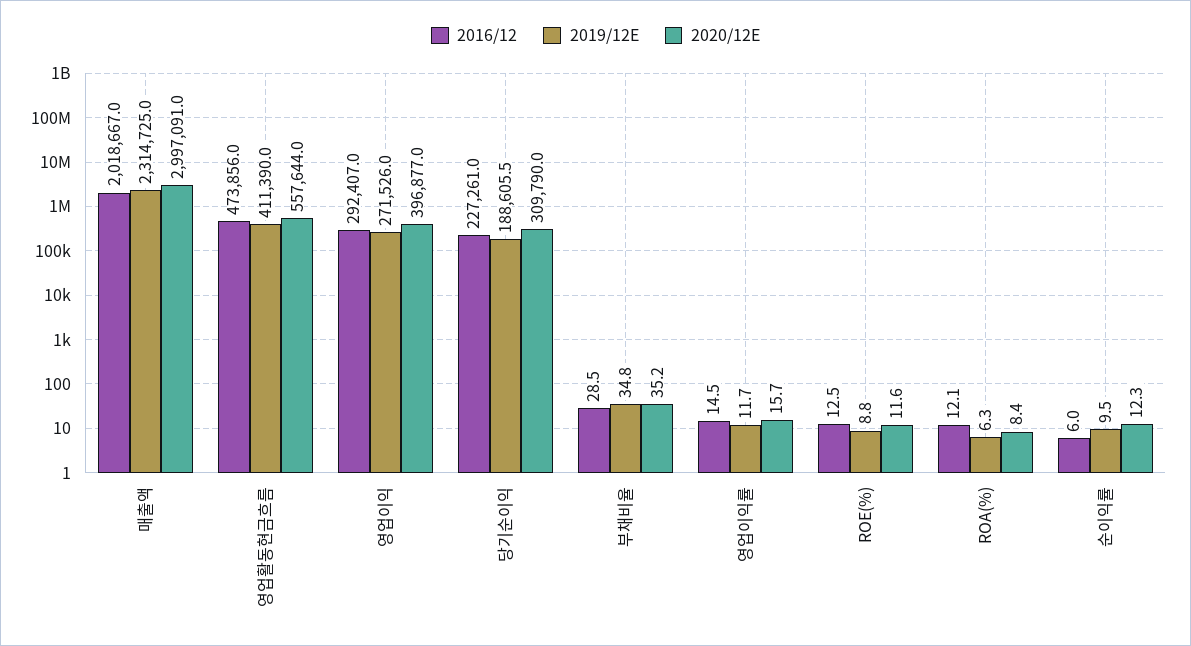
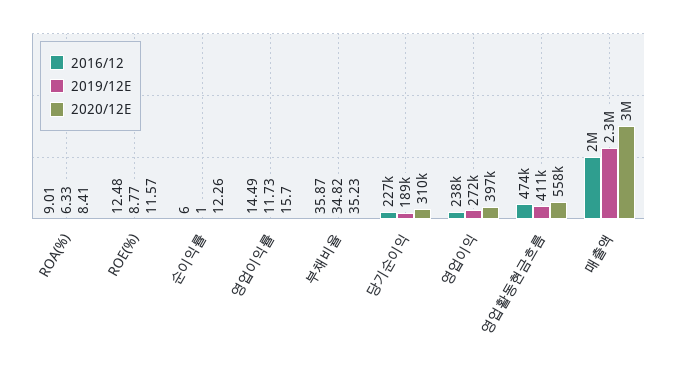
  {
    "2016/12": {
      "매출액": 2018667,
      "영업활동현금흐름": 473856,
-     "영업이익": 292407,
+     "영업이익": 238000,
      "당기순이익": 227261,
-     "부채비율": 28.5,
+     "부채비율": 35.87,
      "영업이익률": 14.49,
      "ROE(%)": 12.48,
-     "ROA(%)": 12.1,
+     "ROA(%)": 9.01,
      "순이익률": 6
    },
    "2019/12E": {
      "매출액": 2314725,
      "영업활동현금흐름": 411390,
      "영업이익": 271526,
      "당기순이익": 188605.5,
      "부채비율": 34.82,
      "영업이익률": 11.73,
      "ROE(%)": 8.77,
      "ROA(%)": 6.33,
-     "순이익률": 9.5
+     "순이익률": 1
    },
    "2020/12E": {
      "매출액": 2997091,
      "영업활동현금흐름": 557644,
      "영업이익": 396877,
      "당기순이익": 309790,
      "부채비율": 35.23,
      "영업이익률": 15.7,
      "ROE(%)": 11.57,
      "ROA(%)": 8.41,
      "순이익률": 12.26
    }
  }

